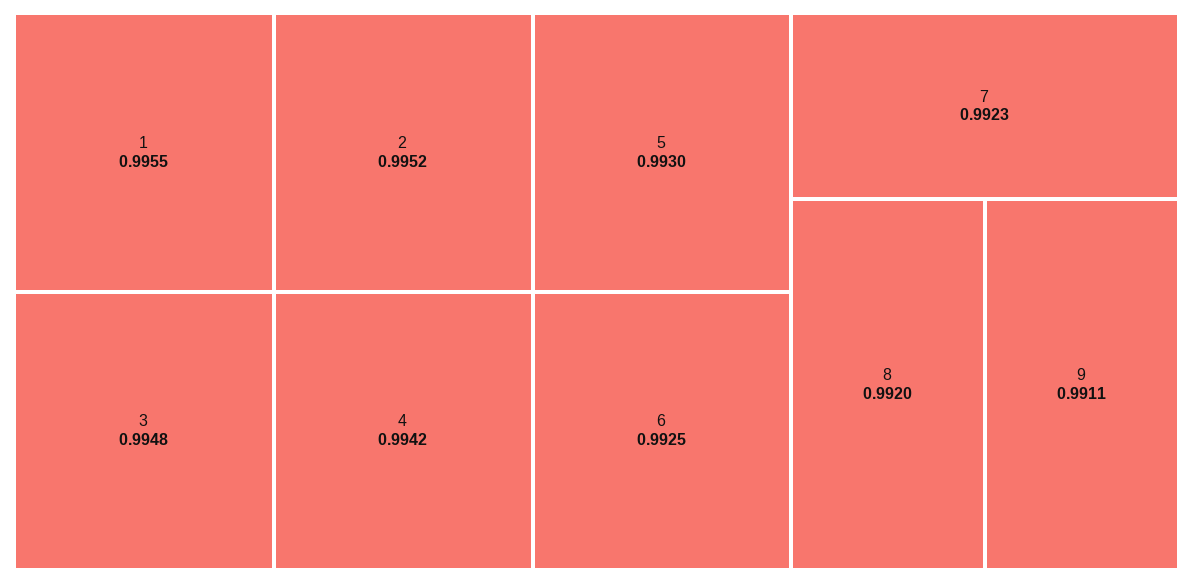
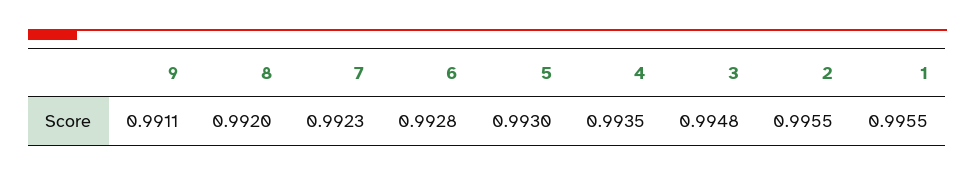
  {
    "1": 0.9955,
-   "2": 0.9952,
+   "2": 0.9955,
    "3": 0.9948,
-   "4": 0.9942,
+   "4": 0.9935,
    "5": 0.993,
-   "6": 0.9925,
+   "6": 0.9928,
    "7": 0.9923,
    "8": 0.992,
    "9": 0.9911
  }

